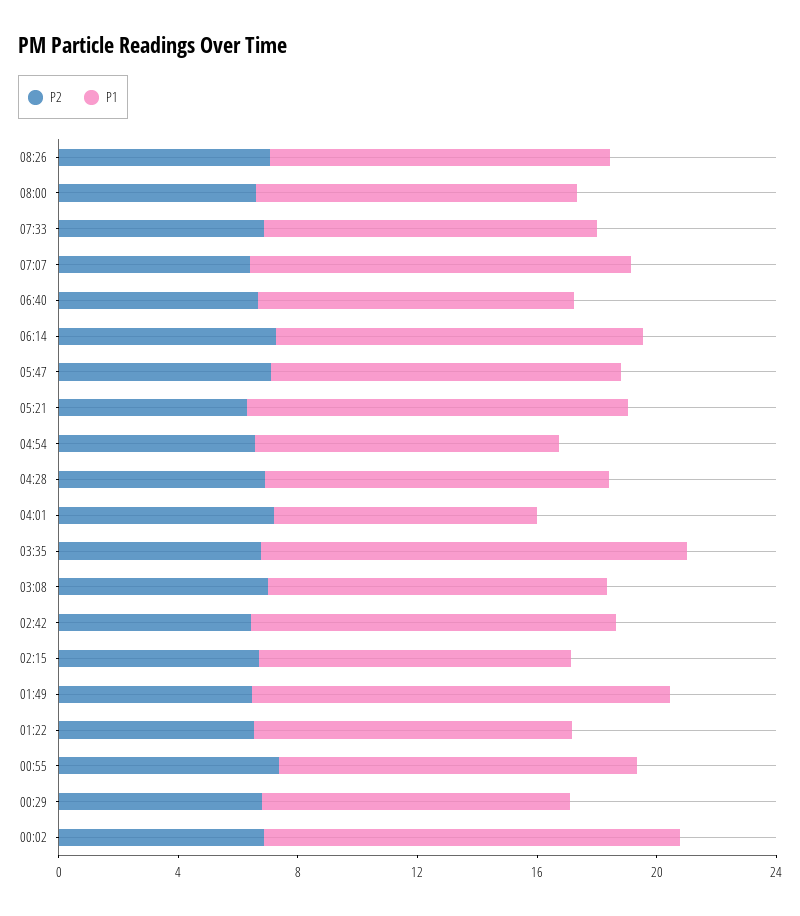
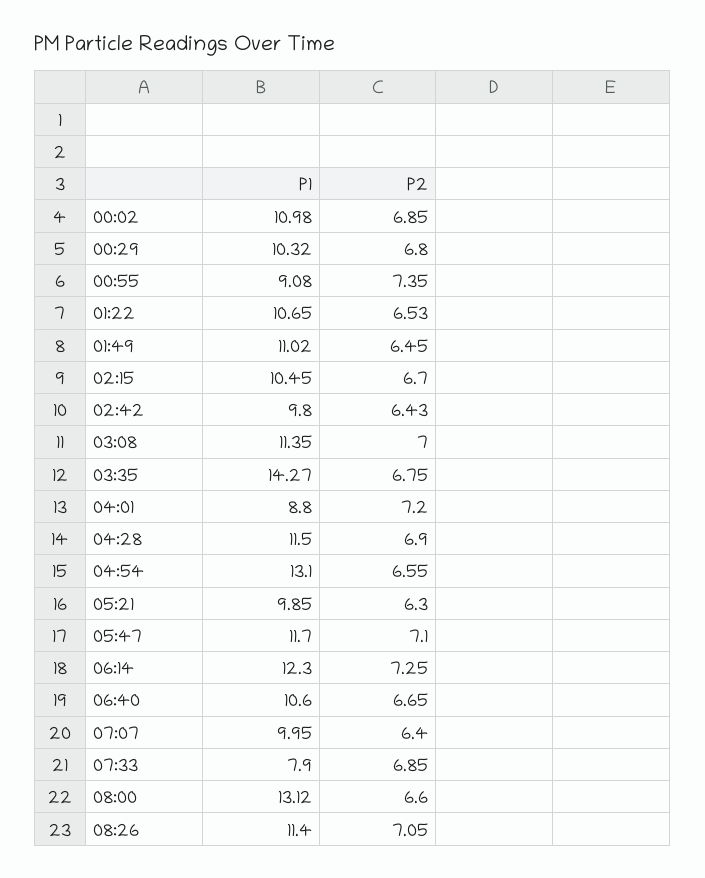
  {
    "P2": {
      "08:26": 7.05,
      "08:00": 6.6,
      "07:33": 6.85,
      "07:07": 6.4,
      "06:40": 6.65,
      "06:14": 7.25,
      "05:47": 7.1,
      "05:21": 6.3,
      "04:54": 6.55,
      "04:28": 6.9,
      "04:01": 7.2,
      "03:35": 6.75,
      "03:08": 7,
      "02:42": 6.43,
      "02:15": 6.7,
      "01:49": 6.45,
      "01:22": 6.53,
      "00:55": 7.35,
      "00:29": 6.8,
      "00:02": 6.85
    },
    "P1": {
      "08:26": 11.4,
-     "08:00": 11,
+     "08:00": 13.12,
-     "07:33": 11,
+     "07:33": 7.9,
-     "07:07": 13,
+     "07:07": 9.95,
      "06:40": 10.6,
      "06:14": 12.3,
      "05:47": 11.7,
-     "05:21": 13,
+     "05:21": 9.85,
-     "04:54": 10,
+     "04:54": 13.1,
      "04:28": 11.5,
      "04:01": 8.8,
      "03:35": 14.27,
      "03:08": 11.35,
-     "02:42": 12,
+     "02:42": 9.8,
      "02:15": 10.45,
-     "01:49": 14,
+     "01:49": 11.02,
      "01:22": 10.65,
-     "00:55": 12,
+     "00:55": 9.08,
      "00:29": 10.32,
-     "00:02": 14
+     "00:02": 10.98
    }
  }

